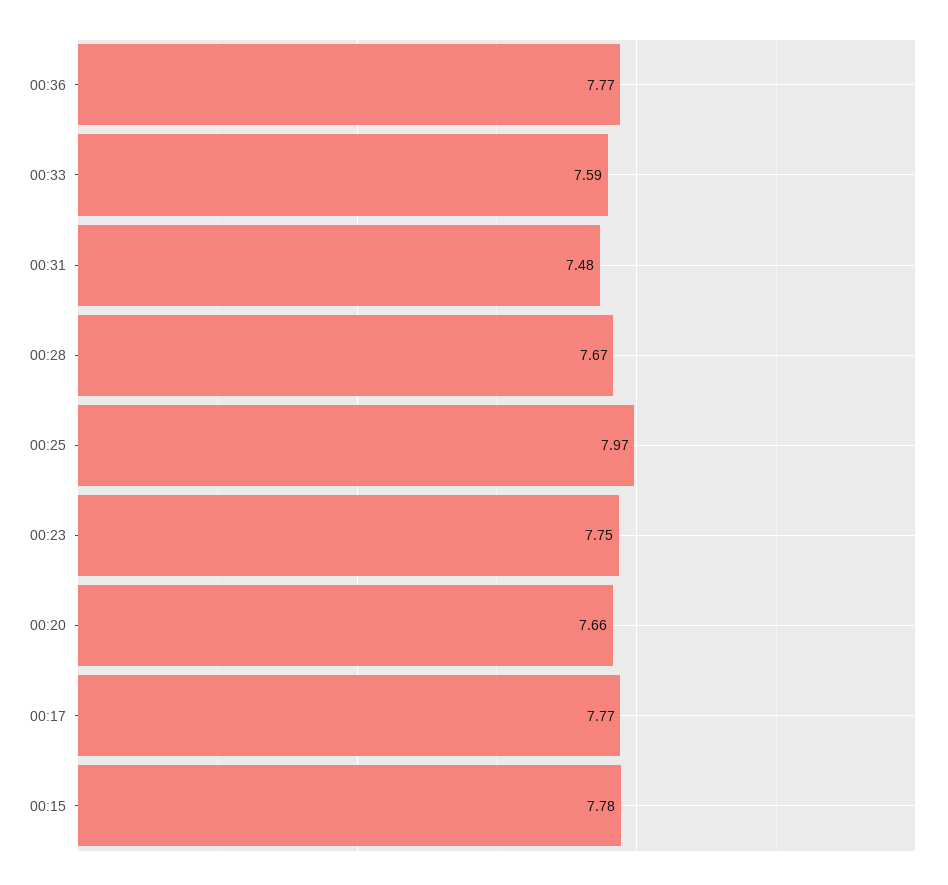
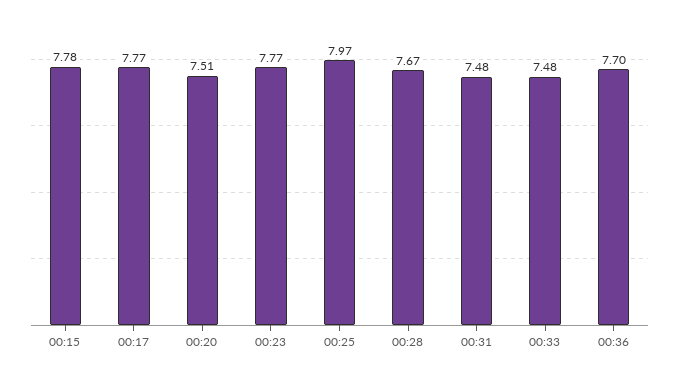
  {
-   "00:36": 7.77,
+   "00:36": 7.7,
-   "00:33": 7.59,
+   "00:33": 7.48,
    "00:31": 7.48,
    "00:28": 7.67,
    "00:25": 7.97,
-   "00:23": 7.75,
+   "00:23": 7.77,
-   "00:20": 7.66,
+   "00:20": 7.51,
    "00:17": 7.77,
    "00:15": 7.78
  }

